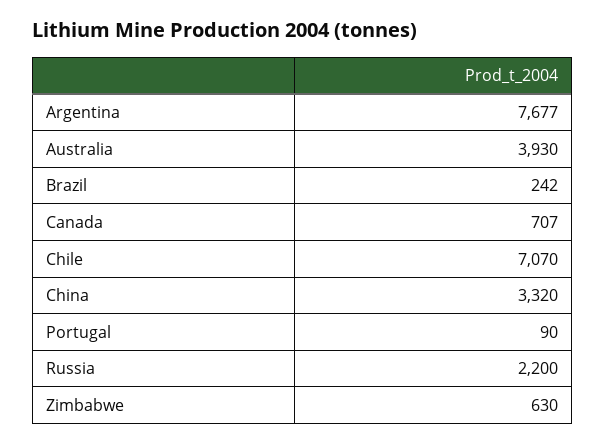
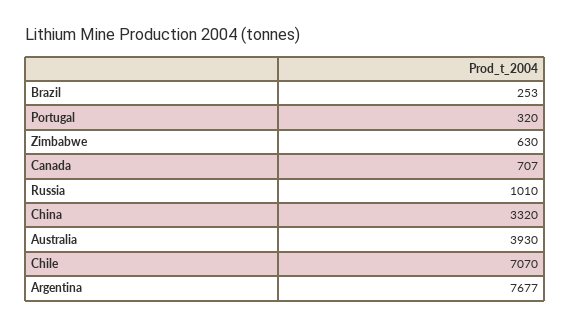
  {
    "Argentina": 7677,
    "Australia": 3930,
-   "Brazil": 242,
+   "Brazil": 253,
    "Canada": 707,
    "Chile": 7070,
    "China": 3320,
-   "Portugal": 90,
+   "Portugal": 320,
-   "Russia": 2200,
+   "Russia": 1010,
    "Zimbabwe": 630
  }

